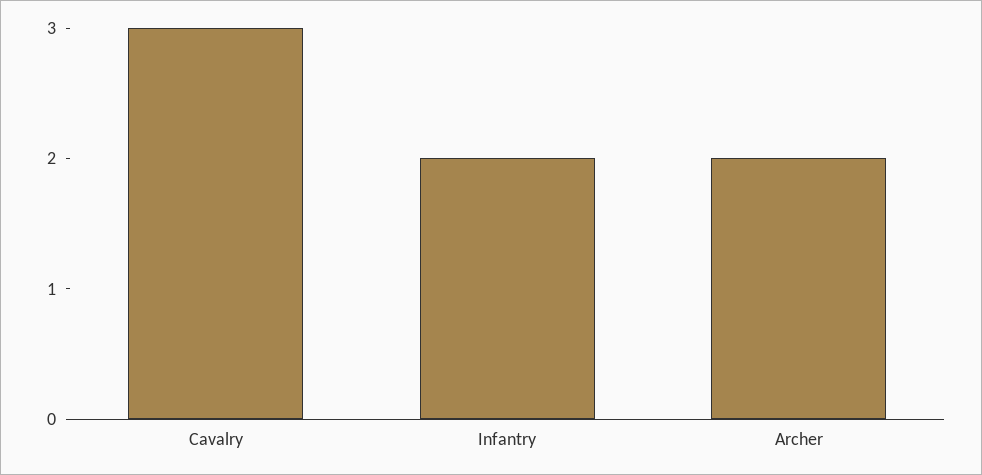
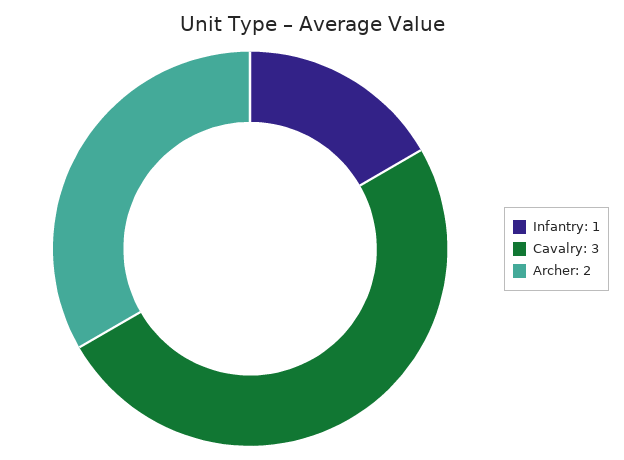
  {
    "Cavalry": 3,
-   "Infantry": 2,
+   "Infantry": 1,
    "Archer": 2
  }

